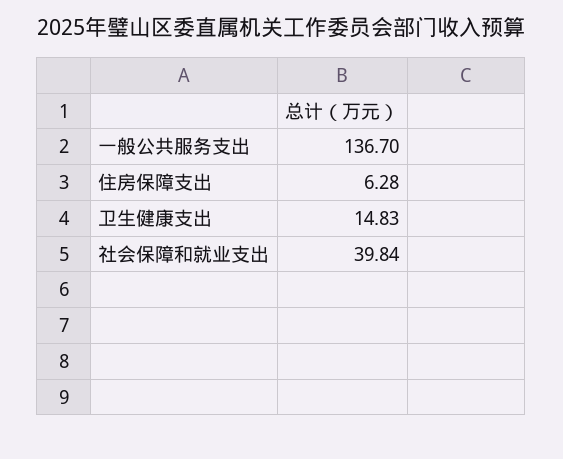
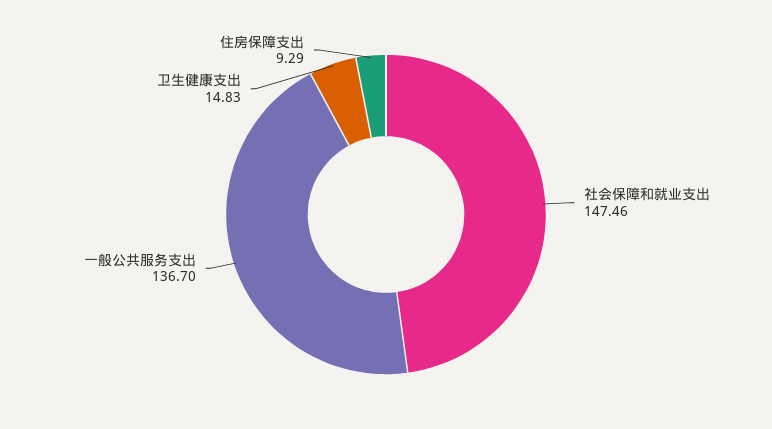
  {
    "一般公共服务支出": 136.7,
-   "住房保障支出": 6.28,
+   "住房保障支出": 9.29,
    "卫生健康支出": 14.83,
-   "社会保障和就业支出": 39.84
+   "社会保障和就业支出": 147.46
  }

